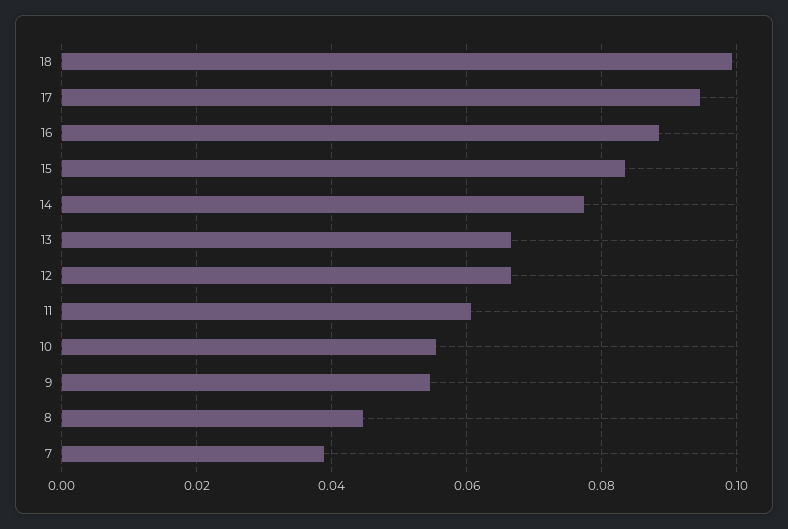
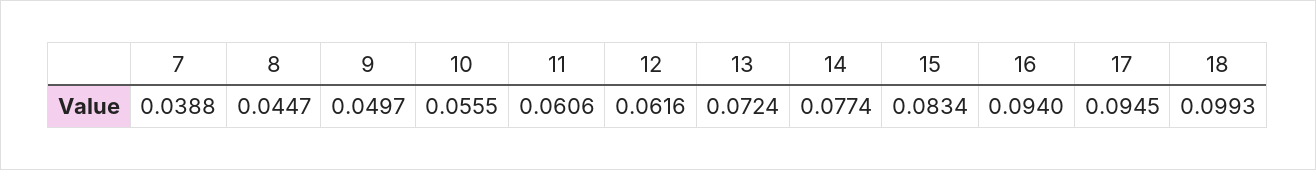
  {
    "18": 0.0993,
    "17": 0.0945,
-   "16": 0.088,
+   "16": 0.094,
    "15": 0.0834,
    "14": 0.0774,
-   "13": 0.066,
+   "13": 0.0724,
-   "12": 0.066,
+   "12": 0.0616,
    "11": 0.0606,
    "10": 0.0555,
-   "9": 0.054,
+   "9": 0.0497,
    "8": 0.0447,
    "7": 0.0388
  }

